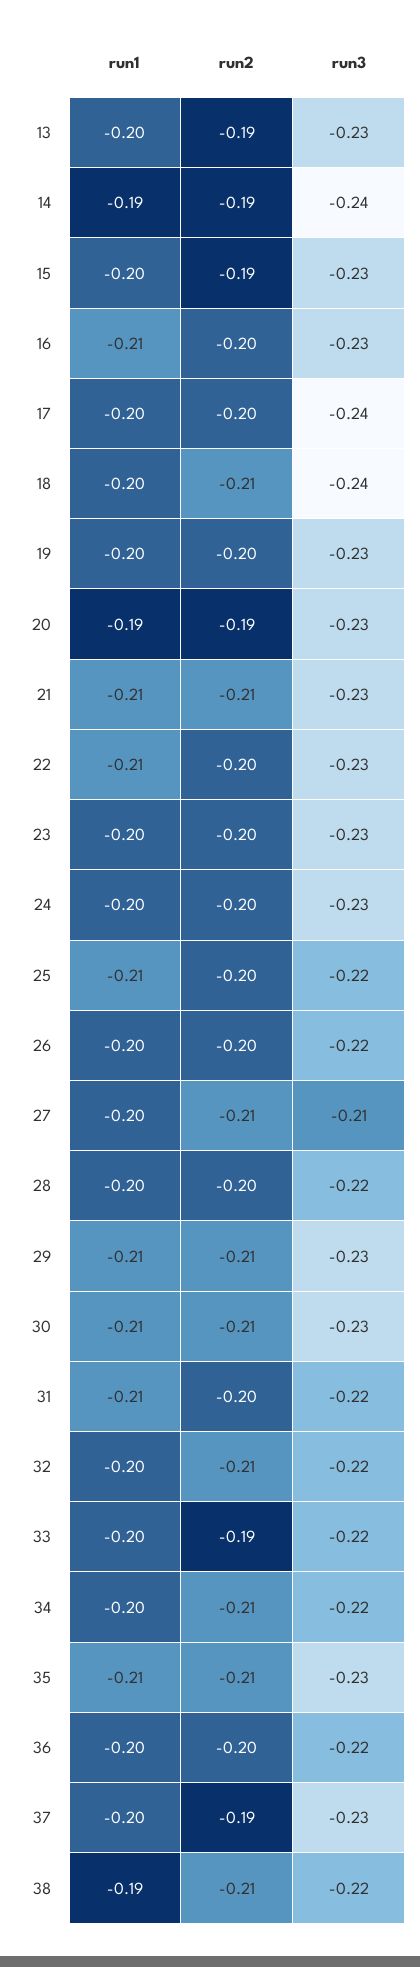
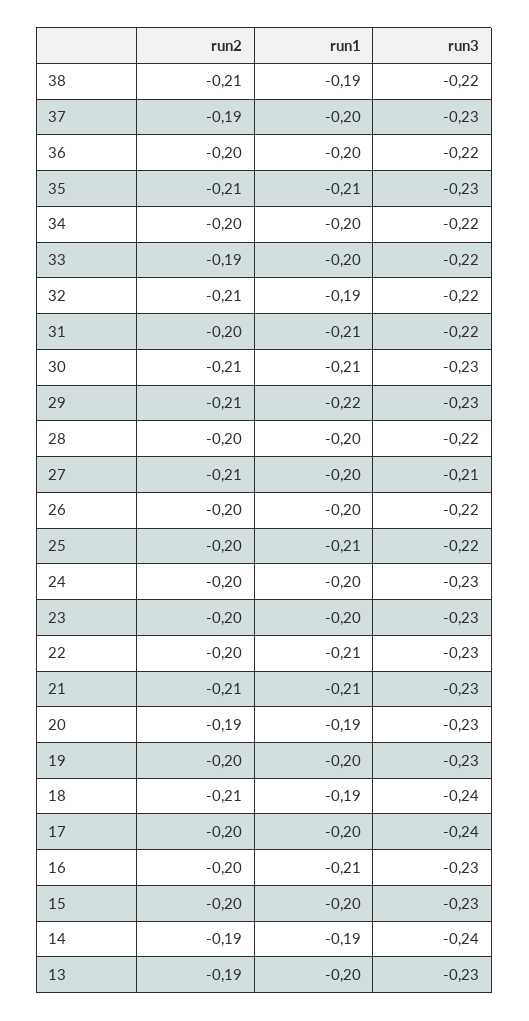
  {
    "run1": {
      "13": -0.2,
      "14": -0.19,
      "15": -0.2,
      "16": -0.21,
      "17": -0.2,
-     "18": -0.2,
+     "18": -0.19,
      "19": -0.2,
      "20": -0.19,
      "21": -0.21,
      "22": -0.21,
      "23": -0.2,
      "24": -0.2,
      "25": -0.21,
      "26": -0.2,
      "27": -0.2,
      "28": -0.2,
-     "29": -0.21,
+     "29": -0.22,
      "30": -0.21,
      "31": -0.21,
-     "32": -0.2,
+     "32": -0.19,
      "33": -0.2,
      "34": -0.2,
      "35": -0.21,
      "36": -0.2,
      "37": -0.2,
      "38": -0.19
    },
    "run2": {
      "13": -0.19,
      "14": -0.19,
-     "15": -0.19,
+     "15": -0.2,
      "16": -0.2,
      "17": -0.2,
      "18": -0.21,
      "19": -0.2,
      "20": -0.19,
      "21": -0.21,
      "22": -0.2,
      "23": -0.2,
      "24": -0.2,
      "25": -0.2,
      "26": -0.2,
      "27": -0.21,
      "28": -0.2,
      "29": -0.21,
      "30": -0.21,
      "31": -0.2,
      "32": -0.21,
      "33": -0.19,
-     "34": -0.21,
+     "34": -0.2,
      "35": -0.21,
      "36": -0.2,
      "37": -0.19,
      "38": -0.21
    },
    "run3": {
      "13": -0.23,
      "14": -0.24,
      "15": -0.23,
      "16": -0.23,
      "17": -0.24,
      "18": -0.24,
      "19": -0.23,
      "20": -0.23,
      "21": -0.23,
      "22": -0.23,
      "23": -0.23,
      "24": -0.23,
      "25": -0.22,
      "26": -0.22,
      "27": -0.21,
      "28": -0.22,
      "29": -0.23,
      "30": -0.23,
      "31": -0.22,
      "32": -0.22,
      "33": -0.22,
      "34": -0.22,
      "35": -0.23,
      "36": -0.22,
      "37": -0.23,
      "38": -0.22
    }
  }

